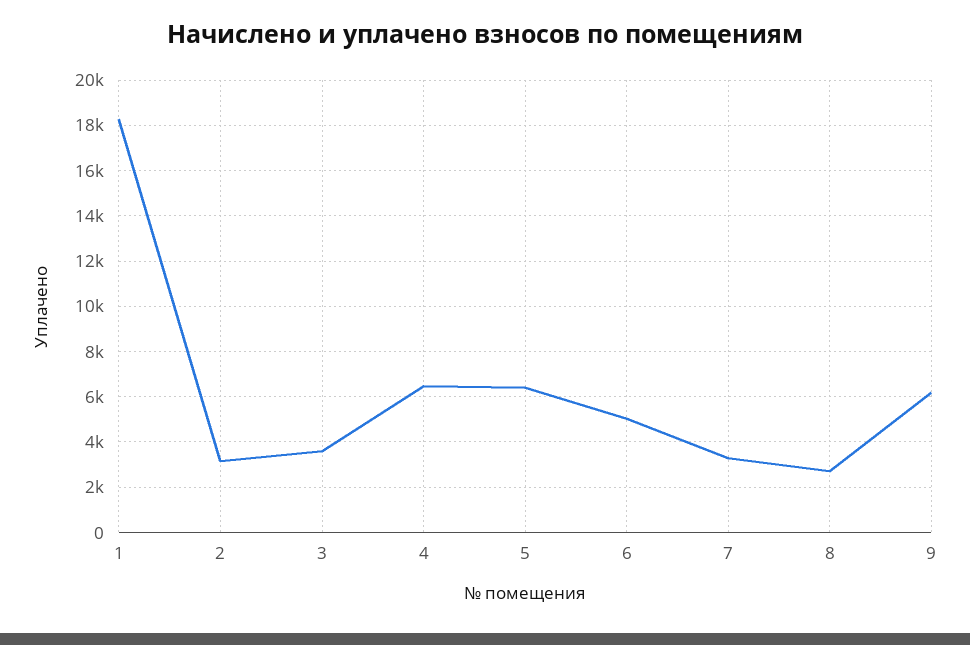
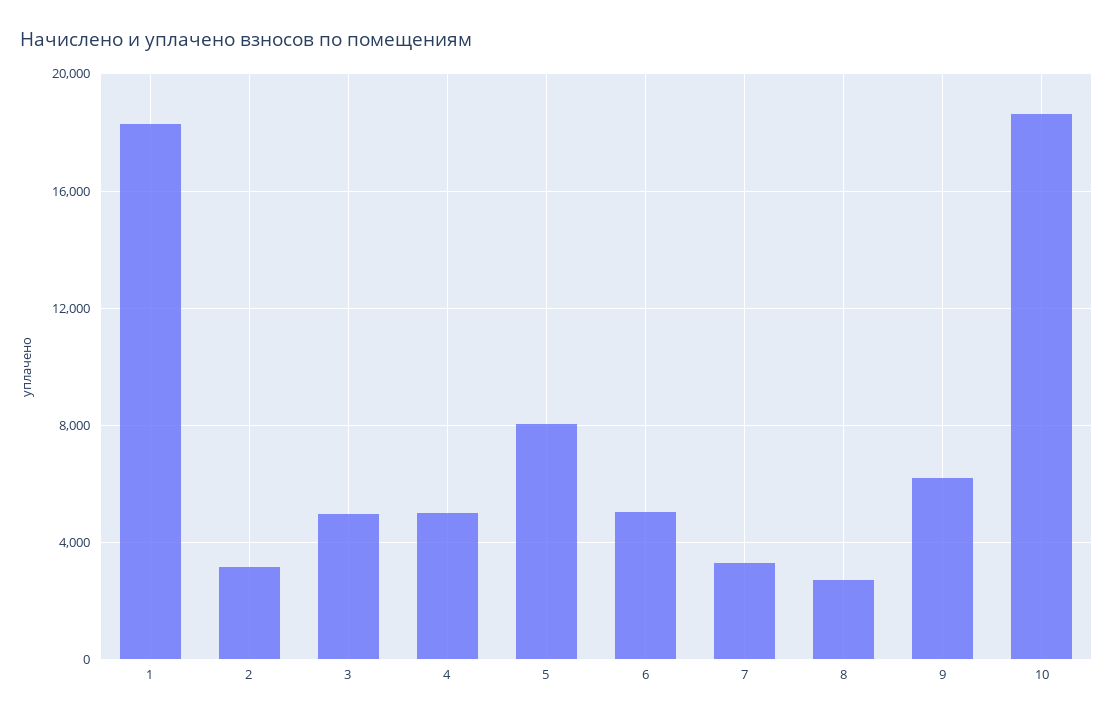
  {
    "1": 18500,
    "2": 3000,
-   "3": 3500,
+   "3": 5000,
-   "4": 6500,
+   "4": 5000,
-   "5": 6500,
+   "5": 8000,
    "6": 5000,
    "7": 3500,
    "8": 2500,
-   "9": 6000
+   "9": 6000,
+   "10": 18500
  }

